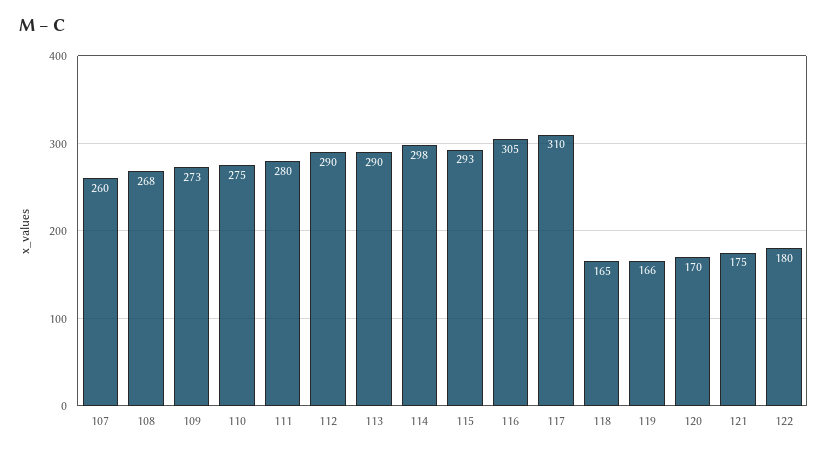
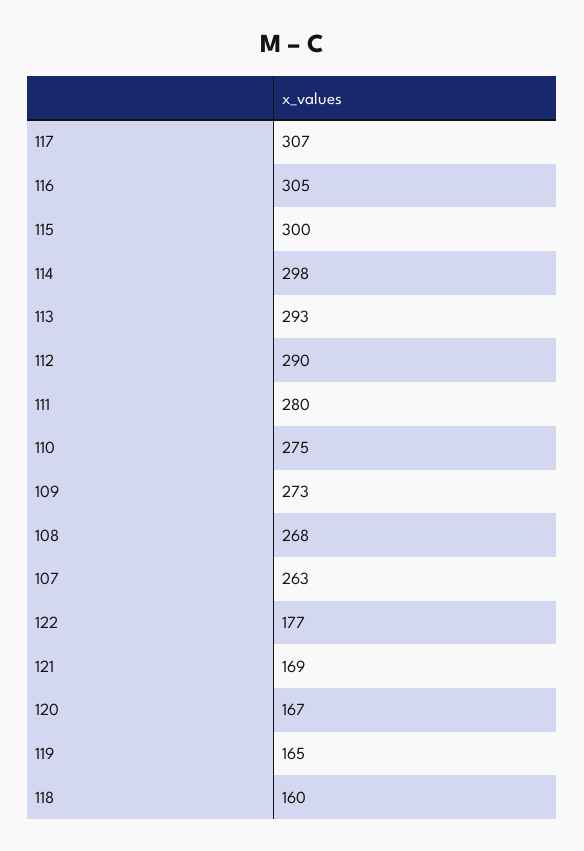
  {
-   "107": 260,
+   "107": 263,
    "108": 268,
    "109": 273,
    "110": 275,
    "111": 280,
    "112": 290,
-   "113": 290,
+   "113": 293,
    "114": 298,
-   "115": 293,
+   "115": 300,
    "116": 305,
-   "117": 310,
+   "117": 307,
-   "118": 165,
+   "118": 160,
-   "119": 166,
+   "119": 165,
-   "120": 170,
+   "120": 167,
-   "121": 175,
+   "121": 169,
-   "122": 180
+   "122": 177
  }

